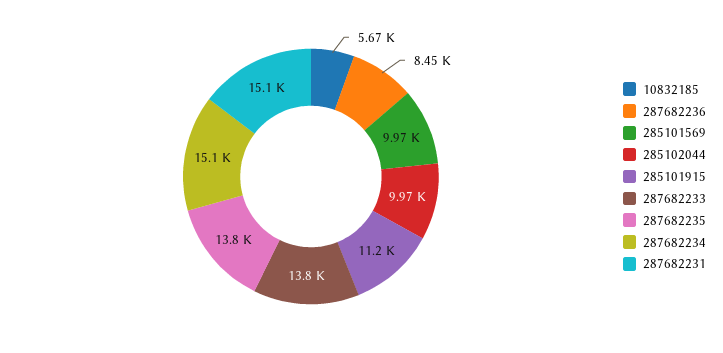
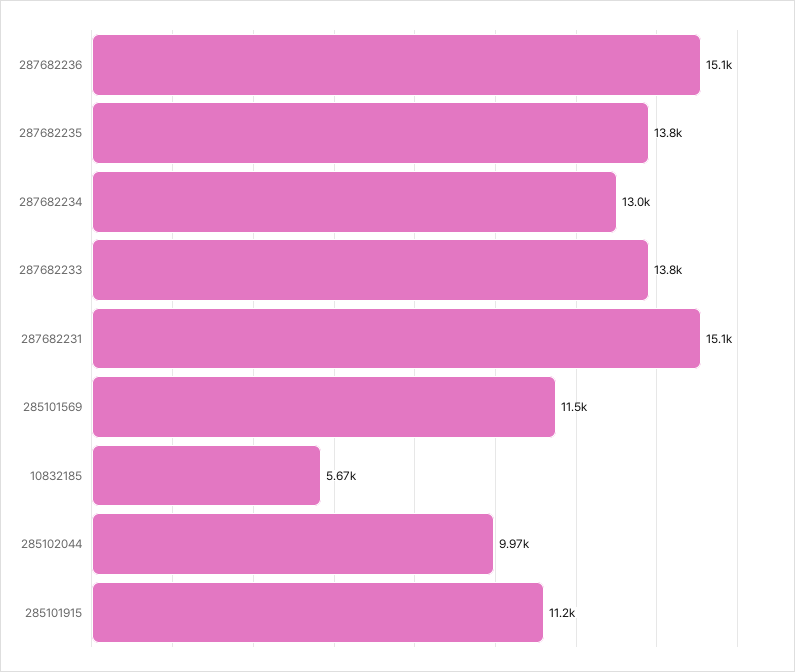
  {
    "10832185": 5670,
-   "287682236": 8450,
+   "287682236": 15100,
-   "285101569": 9970,
+   "285101569": 11500,
    "285102044": 9970,
    "285101915": 11200,
    "287682233": 13800,
    "287682235": 13800,
-   "287682234": 15100,
+   "287682234": 13000,
    "287682231": 15100
  }

